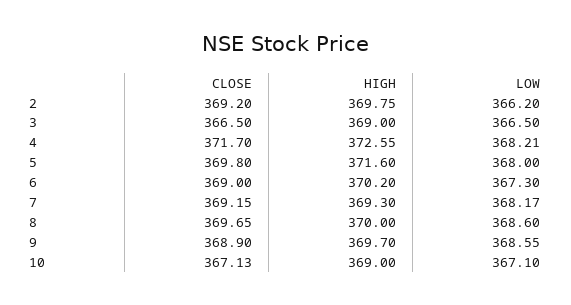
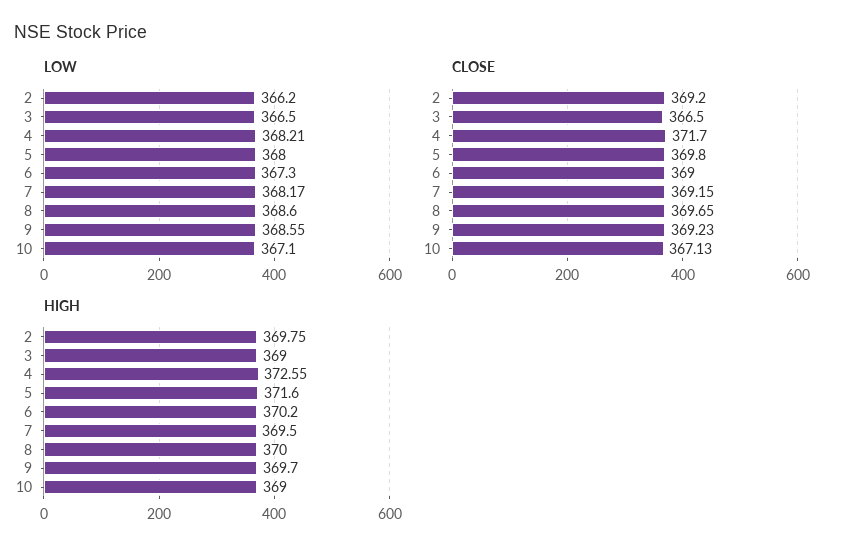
  {
    "CLOSE": {
      "2": 369.2,
      "3": 366.5,
      "4": 371.7,
      "5": 369.8,
      "6": 369,
      "7": 369.15,
      "8": 369.65,
-     "9": 368.9,
+     "9": 369.23,
      "10": 367.13
    },
    "HIGH": {
      "2": 369.75,
      "3": 369,
      "4": 372.55,
      "5": 371.6,
      "6": 370.2,
-     "7": 369.3,
+     "7": 369.5,
      "8": 370,
      "9": 369.7,
      "10": 369
    },
    "LOW": {
      "2": 366.2,
      "3": 366.5,
      "4": 368.21,
      "5": 368,
      "6": 367.3,
      "7": 368.17,
      "8": 368.6,
      "9": 368.55,
      "10": 367.1
    }
  }

